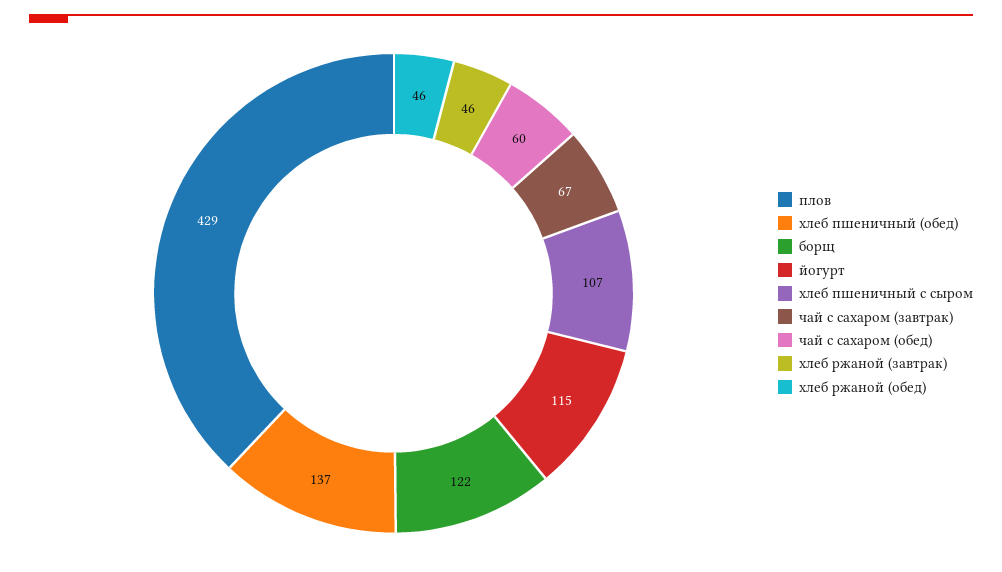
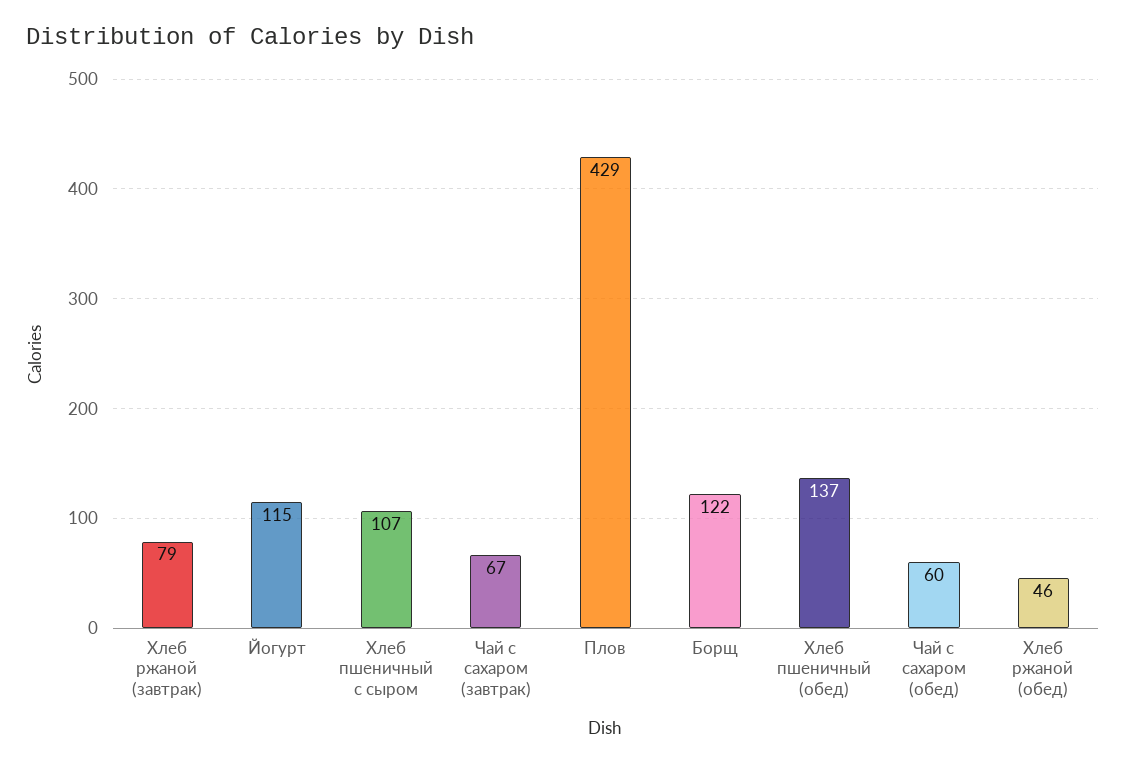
  {
    "плов": 429,
    "хлеб пшеничный (обед)": 137,
    "борщ": 122,
    "йогурт": 115,
    "хлеб пшеничный с сыром": 107,
    "чай с сахаром (завтрак)": 67,
    "чай с сахаром (обед)": 60,
-   "хлеб ржаной (завтрак)": 46,
+   "хлеб ржаной (завтрак)": 79,
    "хлеб ржаной (обед)": 46
  }

